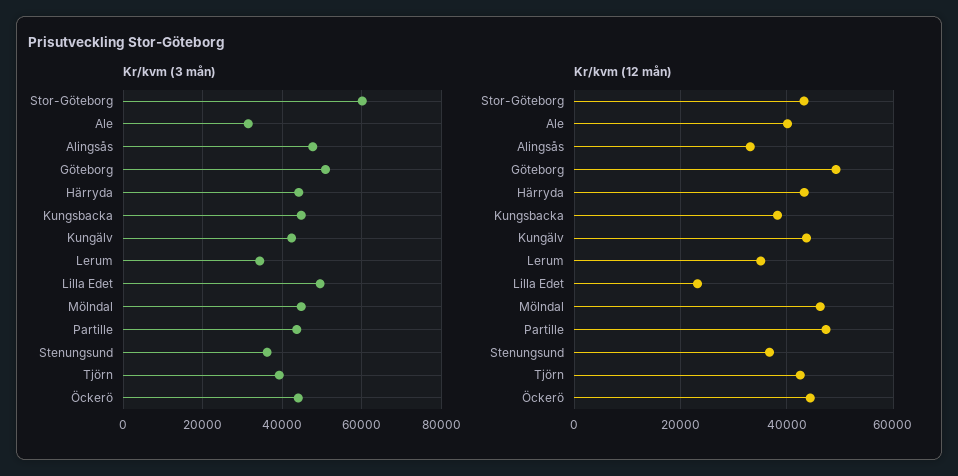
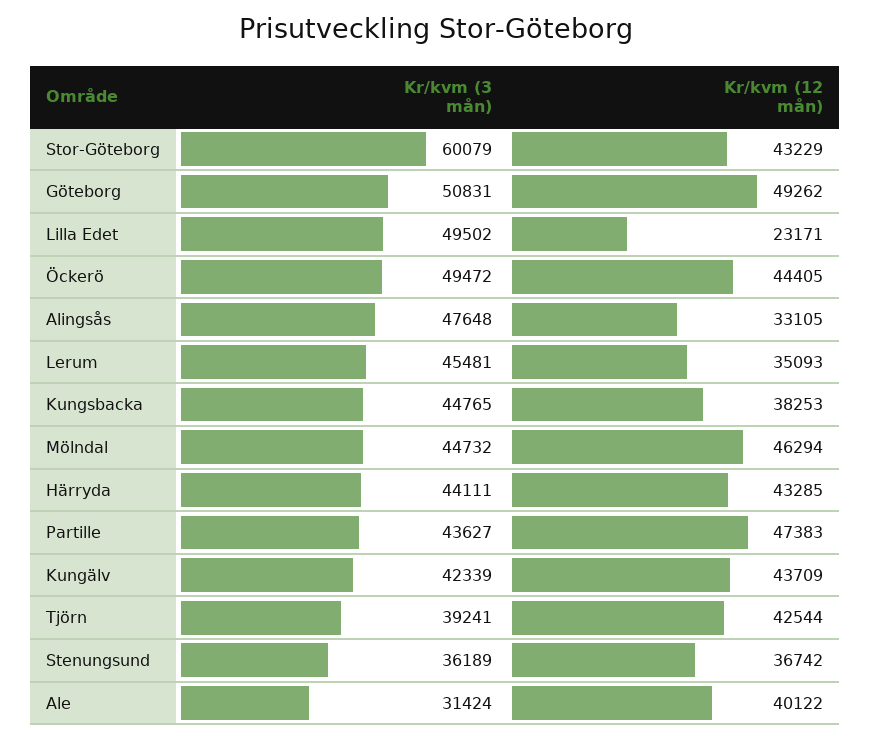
  {
    "Kr/kvm (3 mån)": {
      "Stor-Göteborg": 60079,
      "Ale": 31424,
      "Alingsås": 47648,
      "Göteborg": 50831,
      "Härryda": 44111,
      "Kungsbacka": 44765,
      "Kungälv": 42339,
-     "Lerum": 34000,
+     "Lerum": 45481,
      "Lilla Edet": 49502,
      "Mölndal": 44732,
      "Partille": 43627,
      "Stenungsund": 36189,
      "Tjörn": 39241,
-     "Öckerö": 44000
+     "Öckerö": 49472
    },
    "Kr/kvm (12 mån)": {
      "Stor-Göteborg": 43229,
      "Ale": 40122,
      "Alingsås": 33105,
      "Göteborg": 49262,
      "Härryda": 43285,
      "Kungsbacka": 38253,
      "Kungälv": 43709,
      "Lerum": 35093,
      "Lilla Edet": 23171,
      "Mölndal": 46294,
      "Partille": 47383,
      "Stenungsund": 36742,
      "Tjörn": 42544,
      "Öckerö": 44405
    }
  }

